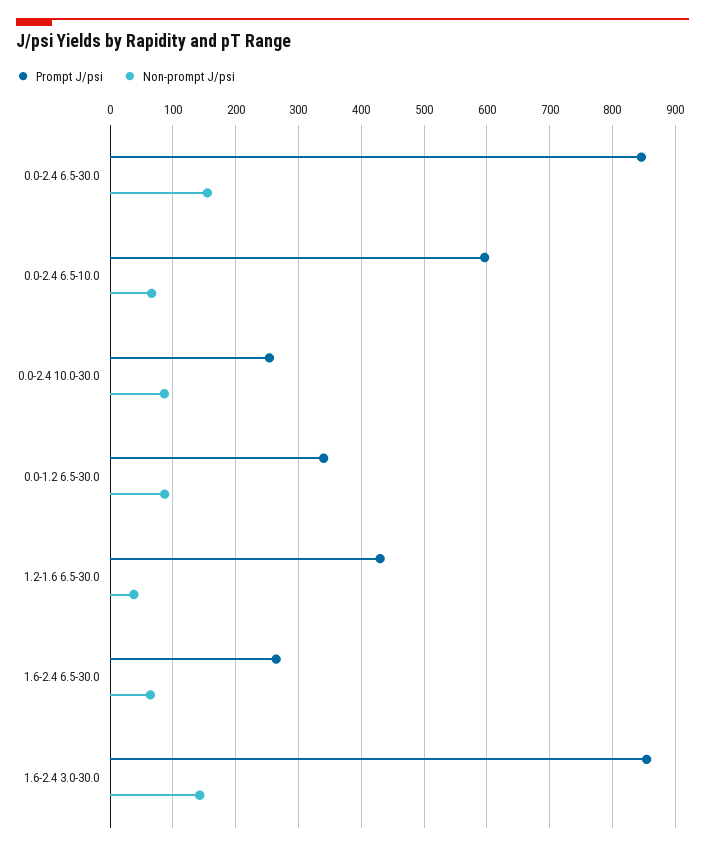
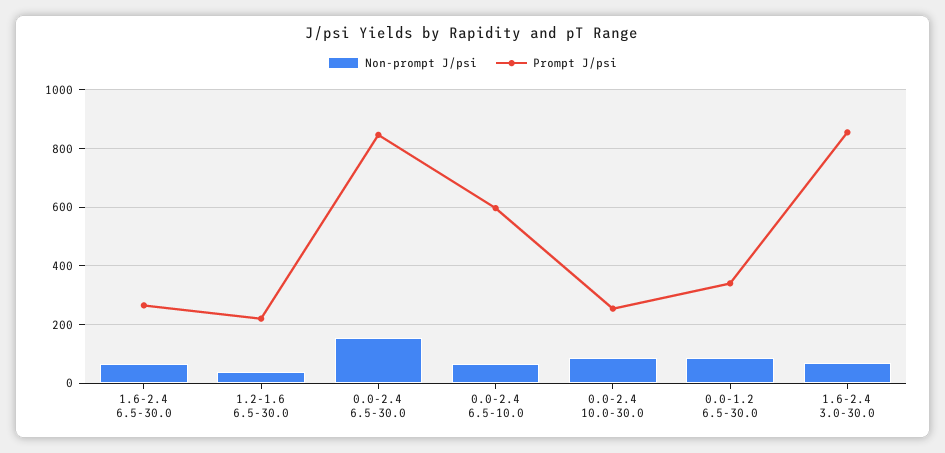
  {
    "Prompt J/psi": {
      "0.0-2.4 6.5-30.0": 850,
      "0.0-2.4 6.5-10.0": 600,
      "0.0-2.4 10.0-30.0": 250,
      "0.0-1.2 6.5-30.0": 340,
-     "1.2-1.6 6.5-30.0": 430,
+     "1.2-1.6 6.5-30.0": 225,
      "1.6-2.4 6.5-30.0": 260,
      "1.6-2.4 3.0-30.0": 850
    },
    "Non-prompt J/psi": {
      "0.0-2.4 6.5-30.0": 160,
      "0.0-2.4 6.5-10.0": 70,
      "0.0-2.4 10.0-30.0": 90,
      "0.0-1.2 6.5-30.0": 90,
      "1.2-1.6 6.5-30.0": 40,
      "1.6-2.4 6.5-30.0": 60,
-     "1.6-2.4 3.0-30.0": 140
+     "1.6-2.4 3.0-30.0": 75
    }
  }

